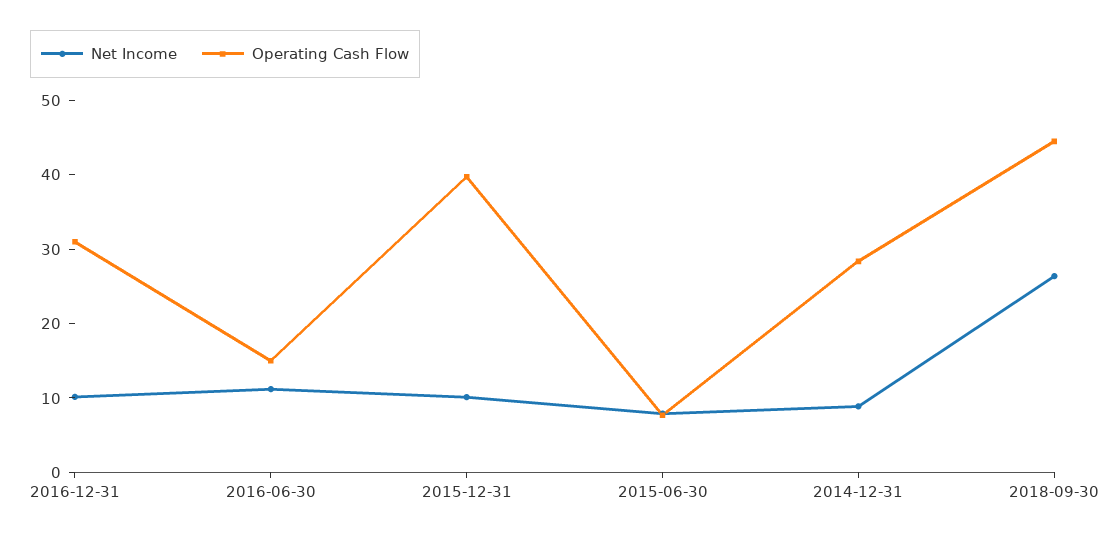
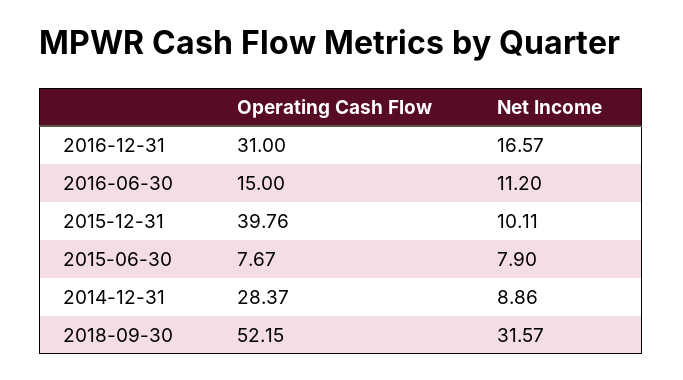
  {
    "Net Income": {
-     "2016-12-31": 10,
+     "2016-12-31": 16.57,
      "2016-06-30": 11.2,
      "2015-12-31": 10.11,
      "2015-06-30": 7.9,
      "2014-12-31": 8.86,
-     "2018-09-30": 26
+     "2018-09-30": 31.57
    },
    "Operating Cash Flow": {
      "2016-12-31": 31,
      "2016-06-30": 15,
      "2015-12-31": 39.76,
      "2015-06-30": 7.67,
      "2014-12-31": 28.37,
-     "2018-09-30": 44
+     "2018-09-30": 52.15
    }
  }

